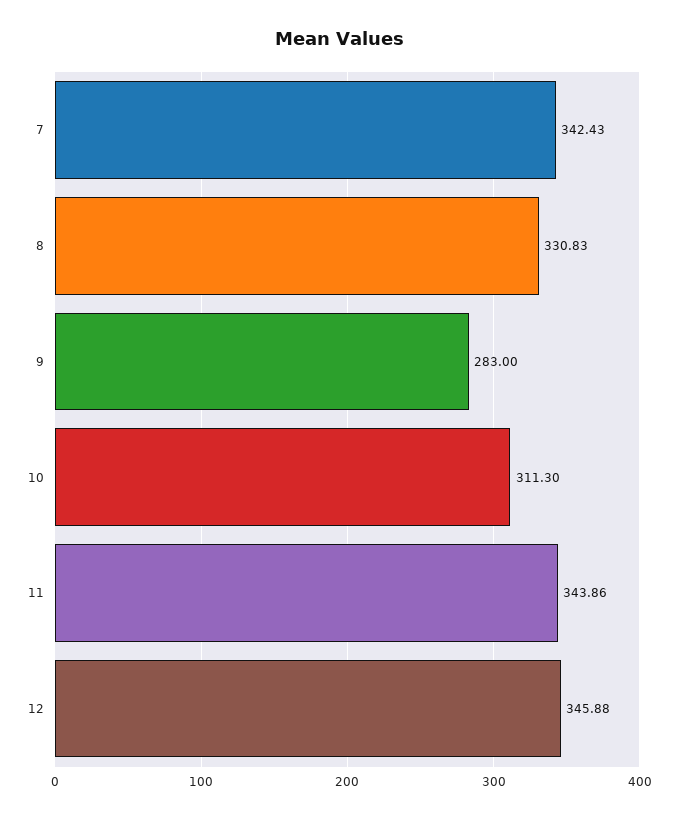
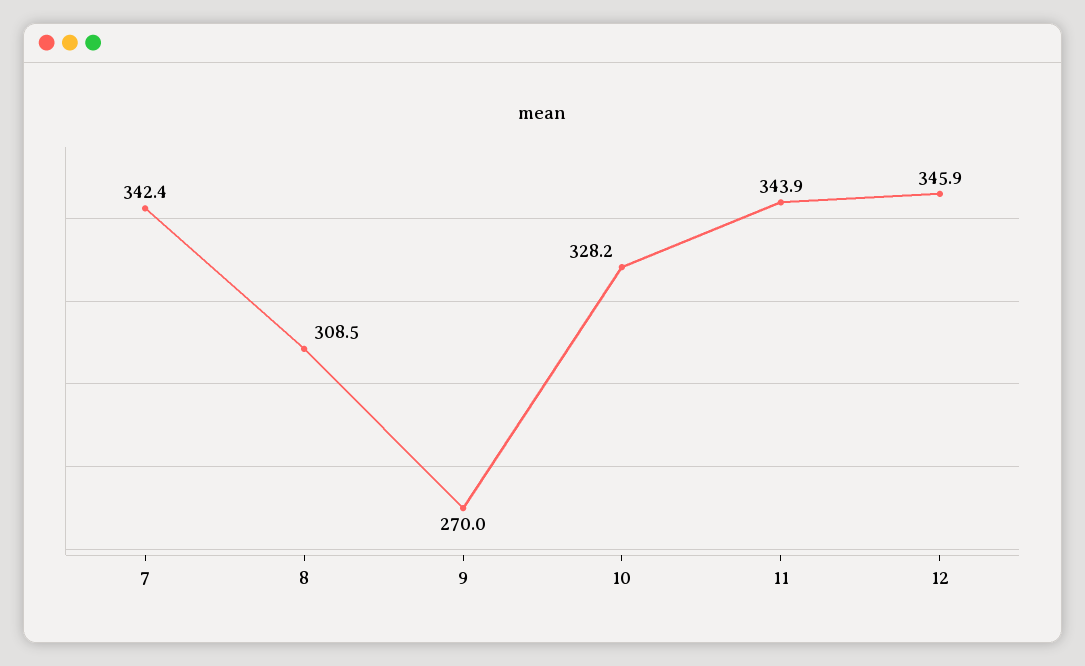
  {
    "7": 342.43,
-   "8": 330.83,
+   "8": 308.5,
-   "9": 283,
+   "9": 270,
-   "10": 311.3,
+   "10": 328.2,
    "11": 343.86,
    "12": 345.88
  }

